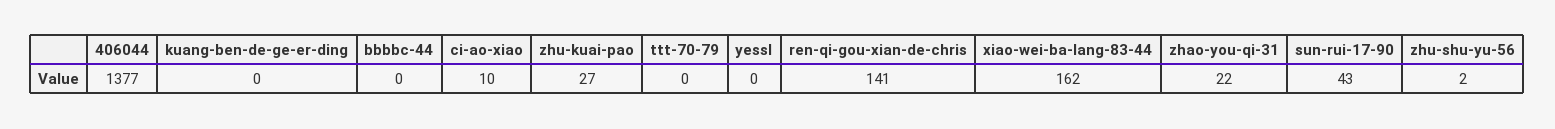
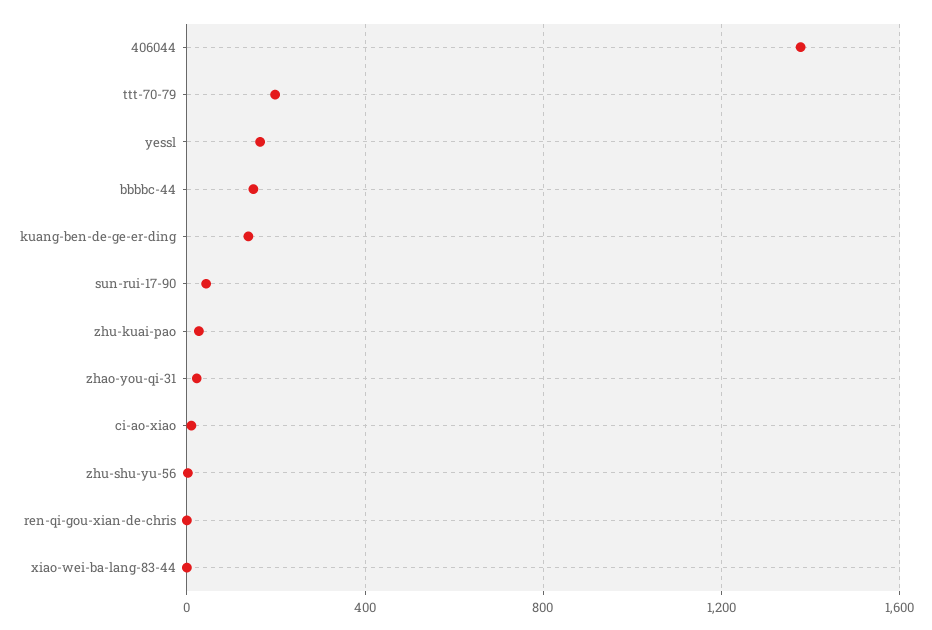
  {
    "406044": 1377,
-   "kuang-ben-de-ge-er-ding": 0,
+   "kuang-ben-de-ge-er-ding": 150,
-   "bbbbc-44": 0,
+   "bbbbc-44": 150,
    "ci-ao-xiao": 10,
    "zhu-kuai-pao": 27,
-   "ttt-70-79": 0,
+   "ttt-70-79": 200,
-   "yessl": 0,
+   "yessl": 150,
-   "ren-qi-gou-xian-de-chris": 141,
+   "ren-qi-gou-xian-de-chris": 0,
-   "xiao-wei-ba-lang-83-44": 162,
+   "xiao-wei-ba-lang-83-44": 0,
    "zhao-you-qi-31": 22,
    "sun-rui-17-90": 43,
    "zhu-shu-yu-56": 2
  }

